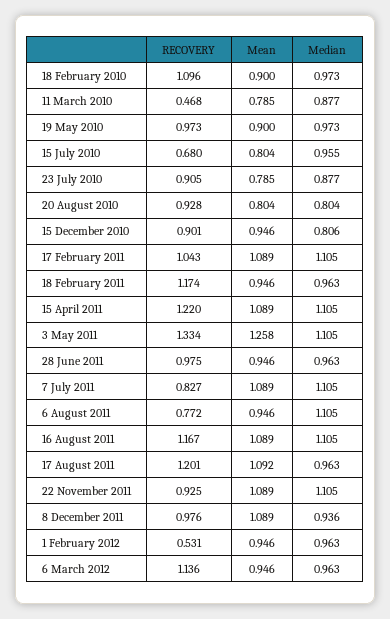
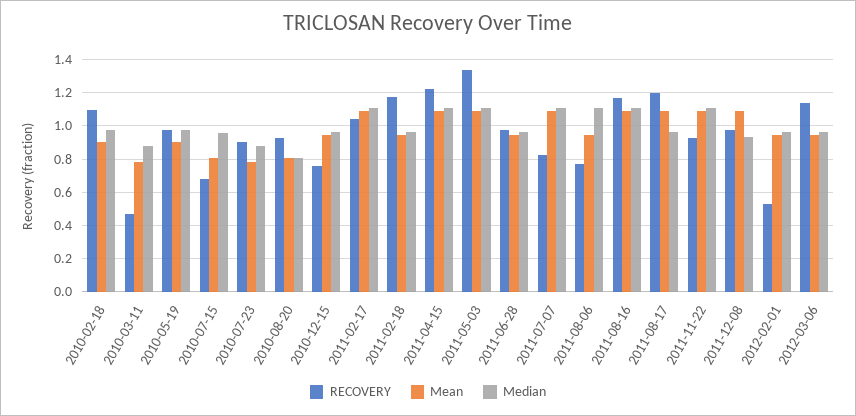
  {
    "RECOVERY": {
      "18 February 2010": 1.096,
      "11 March 2010": 0.468,
      "19 May 2010": 0.973,
      "15 July 2010": 0.68,
      "23 July 2010": 0.905,
      "20 August 2010": 0.928,
-     "15 December 2010": 0.901,
+     "15 December 2010": 0.75,
      "17 February 2011": 1.043,
      "18 February 2011": 1.174,
      "15 April 2011": 1.22,
      "3 May 2011": 1.334,
      "28 June 2011": 0.975,
      "7 July 2011": 0.827,
      "6 August 2011": 0.772,
      "16 August 2011": 1.167,
      "17 August 2011": 1.201,
      "22 November 2011": 0.925,
      "8 December 2011": 0.976,
      "1 February 2012": 0.531,
      "6 March 2012": 1.136
    },
    "Mean": {
      "18 February 2010": 0.9,
      "11 March 2010": 0.785,
      "19 May 2010": 0.9,
      "15 July 2010": 0.804,
      "23 July 2010": 0.785,
      "20 August 2010": 0.804,
      "15 December 2010": 0.946,
      "17 February 2011": 1.089,
      "18 February 2011": 0.946,
      "15 April 2011": 1.089,
-     "3 May 2011": 1.258,
+     "3 May 2011": 1.1,
      "28 June 2011": 0.946,
      "7 July 2011": 1.089,
      "6 August 2011": 0.946,
      "16 August 2011": 1.089,
      "17 August 2011": 1.092,
      "22 November 2011": 1.089,
      "8 December 2011": 1.089,
      "1 February 2012": 0.946,
      "6 March 2012": 0.946
    },
    "Median": {
      "18 February 2010": 0.973,
      "11 March 2010": 0.877,
      "19 May 2010": 0.973,
      "15 July 2010": 0.955,
      "23 July 2010": 0.877,
      "20 August 2010": 0.804,
-     "15 December 2010": 0.806,
+     "15 December 2010": 0.95,
      "17 February 2011": 1.105,
      "18 February 2011": 0.963,
      "15 April 2011": 1.105,
      "3 May 2011": 1.105,
      "28 June 2011": 0.963,
      "7 July 2011": 1.105,
      "6 August 2011": 1.105,
      "16 August 2011": 1.105,
      "17 August 2011": 0.963,
      "22 November 2011": 1.105,
      "8 December 2011": 0.936,
      "1 February 2012": 0.963,
      "6 March 2012": 0.963
    }
  }

